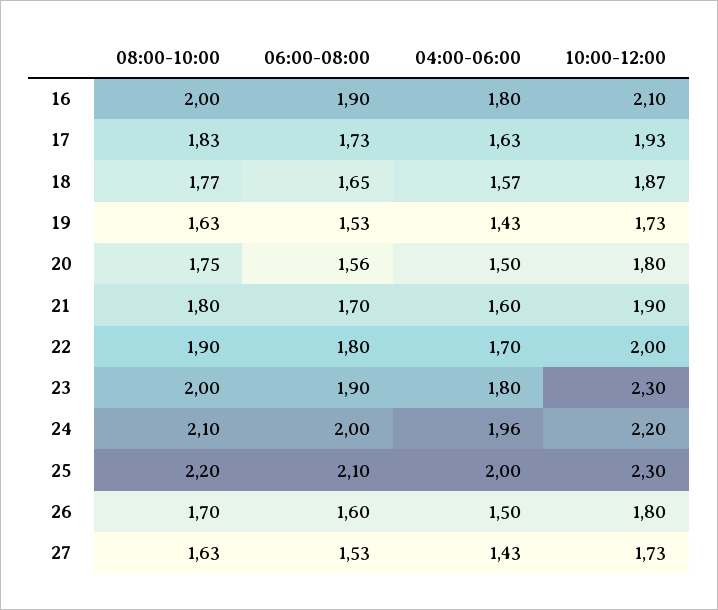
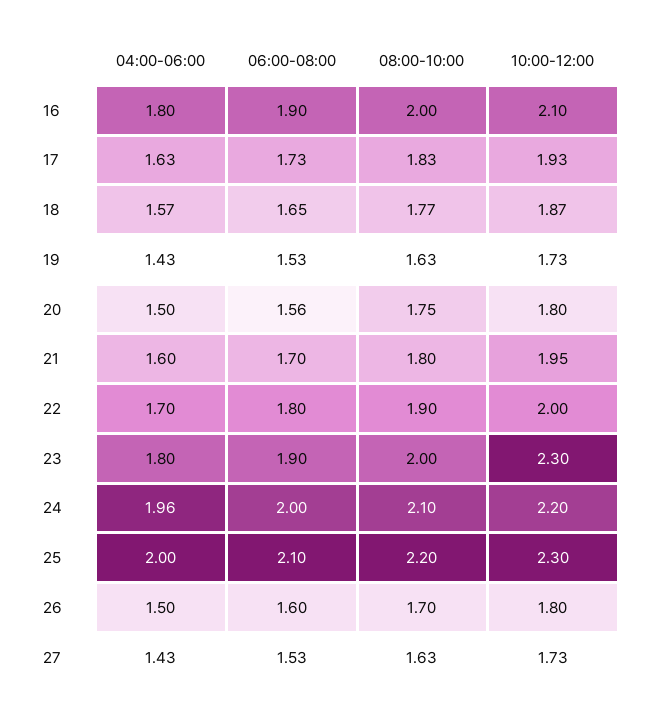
  {
    "08:00-10:00": {
      "16": 2,
      "17": 1.83,
      "18": 1.77,
      "19": 1.63,
      "20": 1.75,
      "21": 1.8,
      "22": 1.9,
      "23": 2,
      "24": 2.1,
      "25": 2.2,
      "26": 1.7,
      "27": 1.63
    },
    "06:00-08:00": {
      "16": 1.9,
      "17": 1.73,
      "18": 1.65,
      "19": 1.53,
      "20": 1.56,
      "21": 1.7,
      "22": 1.8,
      "23": 1.9,
      "24": 2,
      "25": 2.1,
      "26": 1.6,
      "27": 1.53
    },
    "04:00-06:00": {
      "16": 1.8,
      "17": 1.63,
      "18": 1.57,
      "19": 1.43,
      "20": 1.5,
      "21": 1.6,
      "22": 1.7,
      "23": 1.8,
      "24": 1.96,
      "25": 2,
      "26": 1.5,
      "27": 1.43
    },
    "10:00-12:00": {
      "16": 2.1,
      "17": 1.93,
      "18": 1.87,
      "19": 1.73,
      "20": 1.8,
-     "21": 1.9,
+     "21": 1.95,
      "22": 2,
      "23": 2.3,
      "24": 2.2,
      "25": 2.3,
      "26": 1.8,
      "27": 1.73
    }
  }

